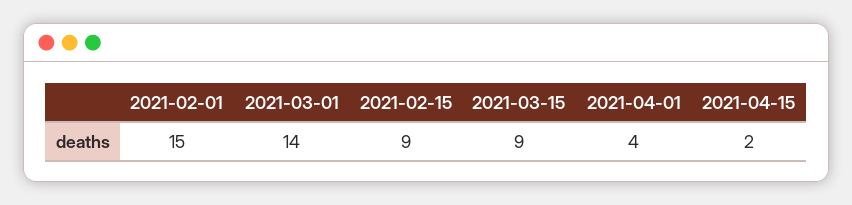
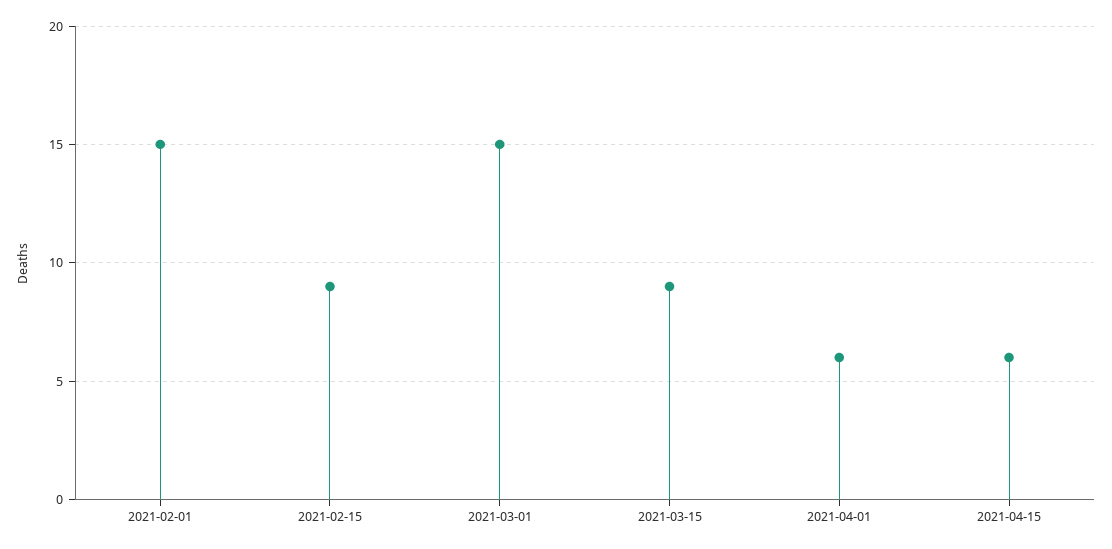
  {
    "2021-02-01": 15,
-   "2021-03-01": 14,
+   "2021-03-01": 15,
    "2021-02-15": 9,
    "2021-03-15": 9,
-   "2021-04-01": 4,
+   "2021-04-01": 6,
-   "2021-04-15": 2
+   "2021-04-15": 6
  }

